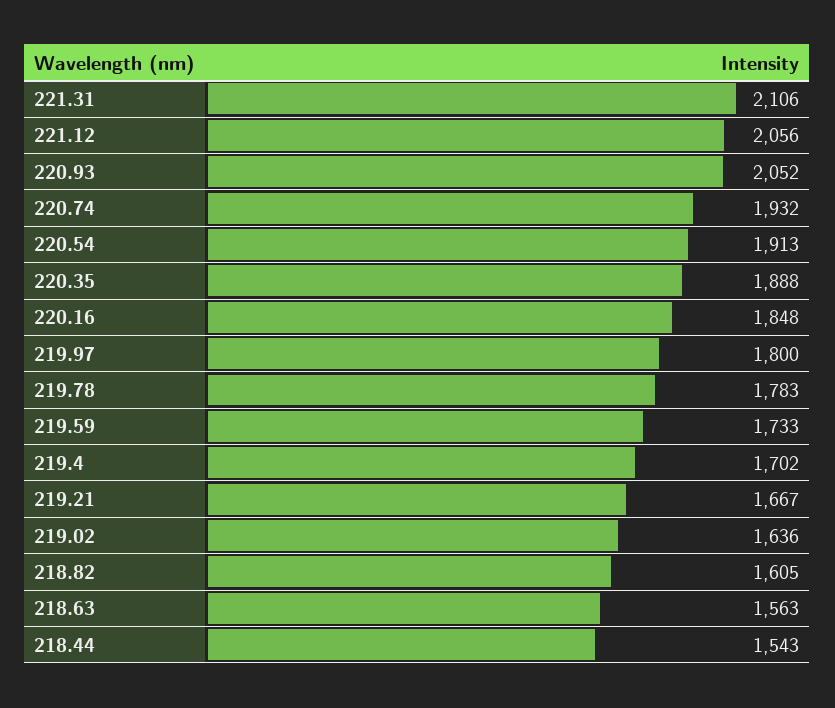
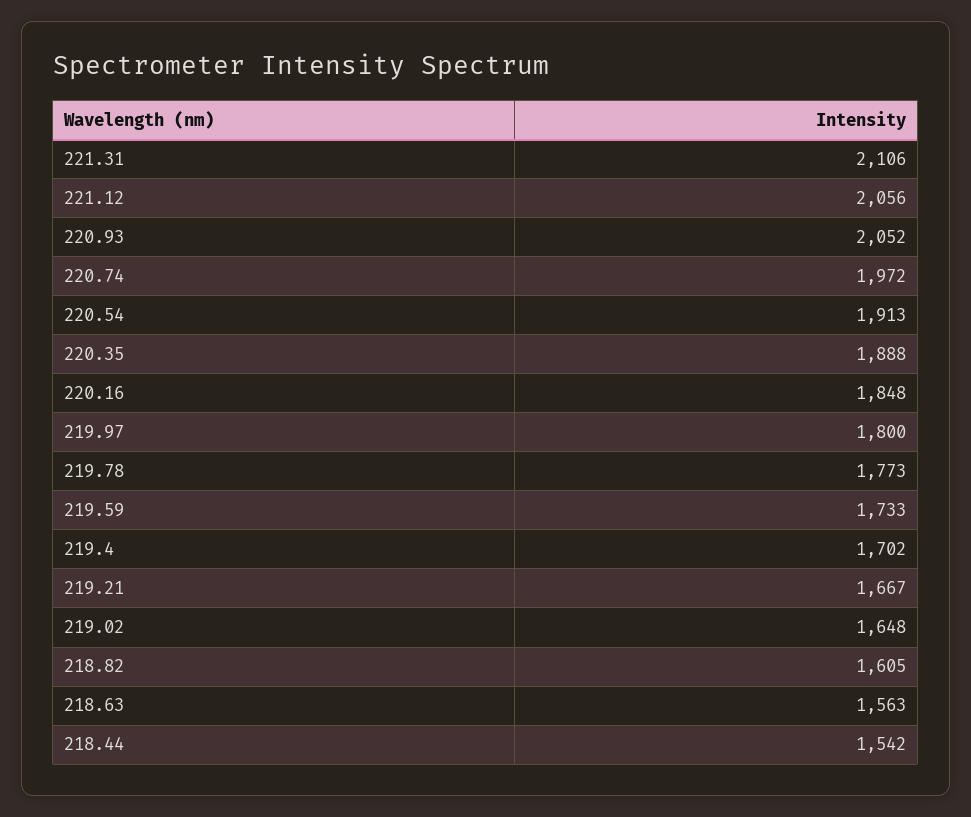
  {
    "221.31": 2106,
    "221.12": 2056,
    "220.93": 2052,
-   "220.74": 1932,
+   "220.74": 1972,
    "220.54": 1913,
    "220.35": 1888,
    "220.16": 1848,
    "219.97": 1800,
-   "219.78": 1783,
+   "219.78": 1773,
    "219.59": 1733,
    "219.4": 1702,
    "219.21": 1667,
-   "219.02": 1636,
+   "219.02": 1648,
    "218.82": 1605,
    "218.63": 1563,
-   "218.44": 1543
+   "218.44": 1542
  }

